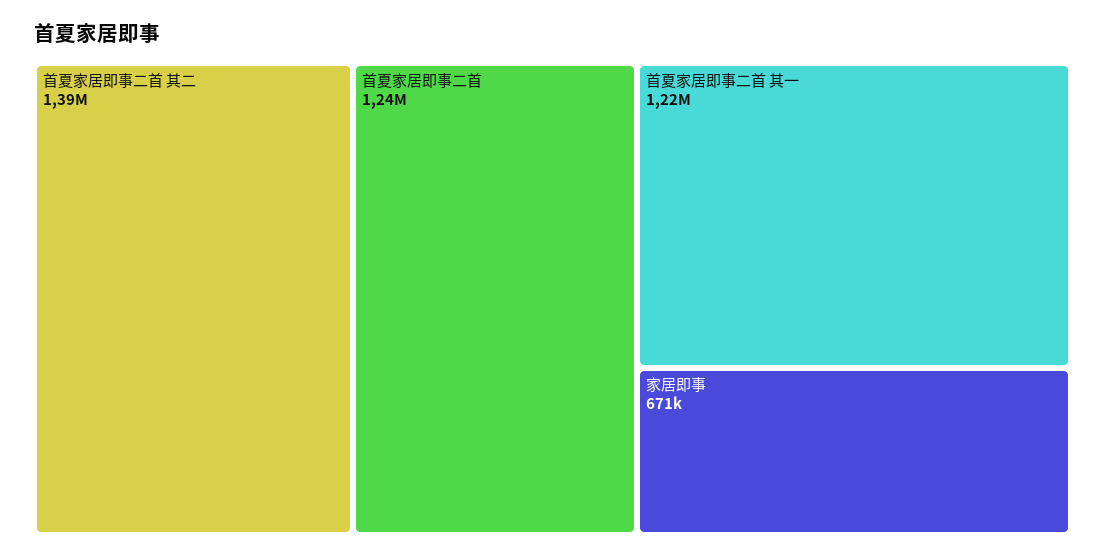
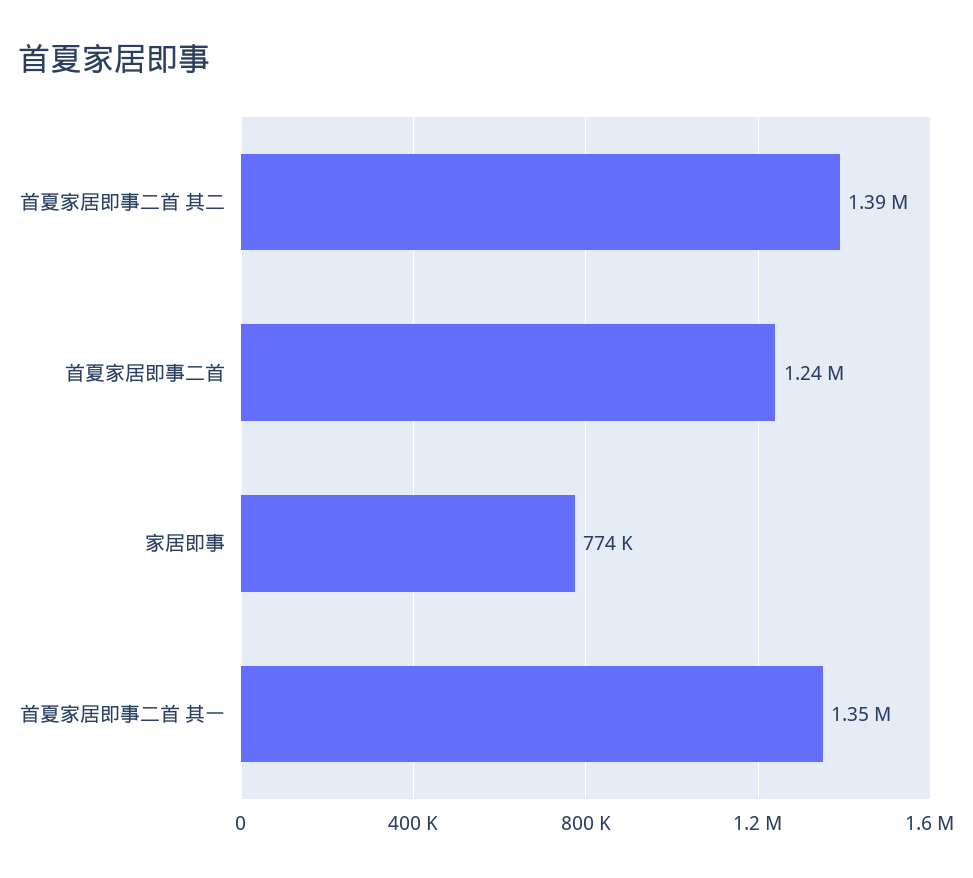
  {
    "首夏家居即事二首 其二": 1390000,
    "首夏家居即事二首": 1240000,
-   "首夏家居即事二首 其一": 1220000,
+   "首夏家居即事二首 其一": 1350000,
-   "家居即事": 671000
+   "家居即事": 774000
  }

